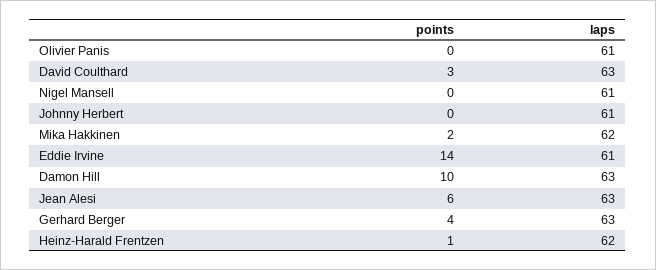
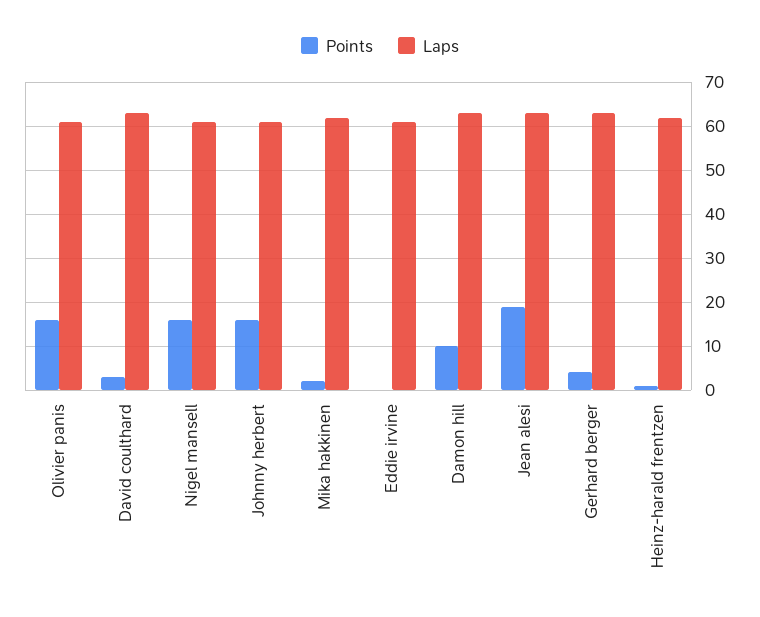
  {
    "points": {
-     "Olivier Panis": 0,
+     "Olivier Panis": 15,
      "David Coulthard": 3,
-     "Nigel Mansell": 0,
+     "Nigel Mansell": 15,
-     "Johnny Herbert": 0,
+     "Johnny Herbert": 15,
      "Mika Hakkinen": 2,
-     "Eddie Irvine": 14,
+     "Eddie Irvine": 0,
      "Damon Hill": 10,
-     "Jean Alesi": 6,
+     "Jean Alesi": 20,
      "Gerhard Berger": 4,
      "Heinz-Harald Frentzen": 1
    },
    "laps": {
      "Olivier Panis": 61,
      "David Coulthard": 63,
      "Nigel Mansell": 61,
      "Johnny Herbert": 61,
      "Mika Hakkinen": 62,
      "Eddie Irvine": 61,
      "Damon Hill": 63,
      "Jean Alesi": 63,
      "Gerhard Berger": 63,
      "Heinz-Harald Frentzen": 62
    }
  }

